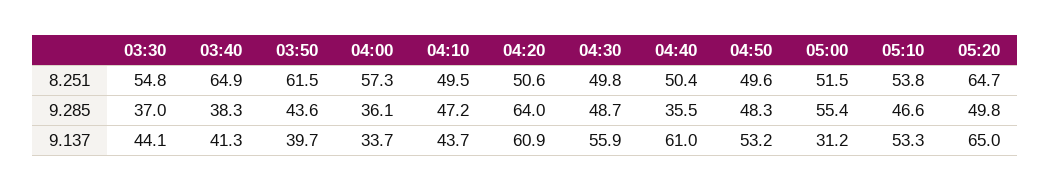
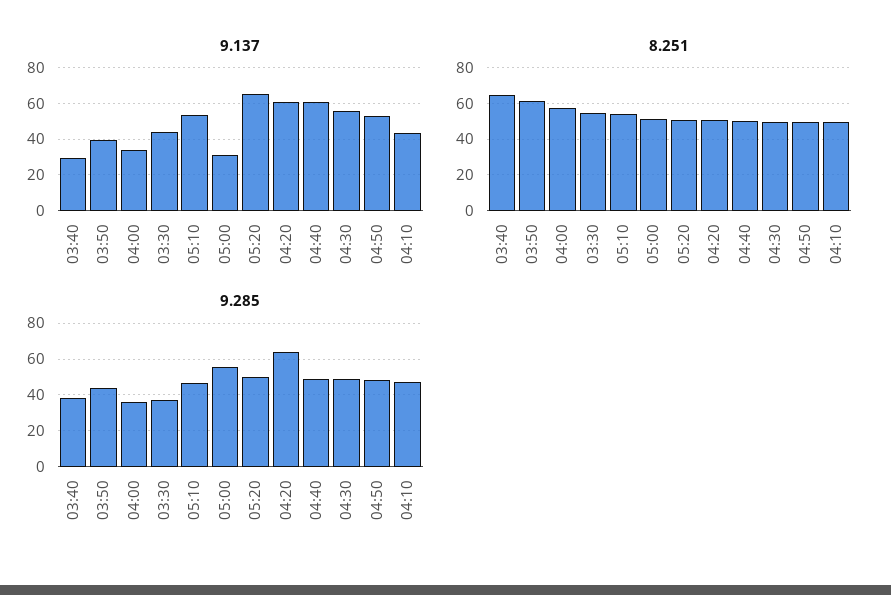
  {
    "8.251": {
      "03:30": 54.8,
      "03:40": 64.9,
      "03:50": 61.5,
      "04:00": 57.3,
      "04:10": 49.5,
      "04:20": 50.6,
      "04:30": 49.8,
      "04:40": 50.4,
      "04:50": 49.6,
      "05:00": 51.5,
      "05:10": 53.8,
-     "05:20": 64.7
+     "05:20": 50
    },
    "9.285": {
      "03:30": 37,
      "03:40": 38.3,
      "03:50": 43.6,
      "04:00": 36.1,
      "04:10": 47.2,
      "04:20": 64,
      "04:30": 48.7,
-     "04:40": 35.5,
+     "04:40": 50,
      "04:50": 48.3,
      "05:00": 55.4,
      "05:10": 46.6,
      "05:20": 49.8
    },
    "9.137": {
      "03:30": 44.1,
-     "03:40": 41.3,
+     "03:40": 30,
      "03:50": 39.7,
      "04:00": 33.7,
      "04:10": 43.7,
      "04:20": 60.9,
      "04:30": 55.9,
      "04:40": 61,
      "04:50": 53.2,
      "05:00": 31.2,
      "05:10": 53.3,
      "05:20": 65
    }
  }

